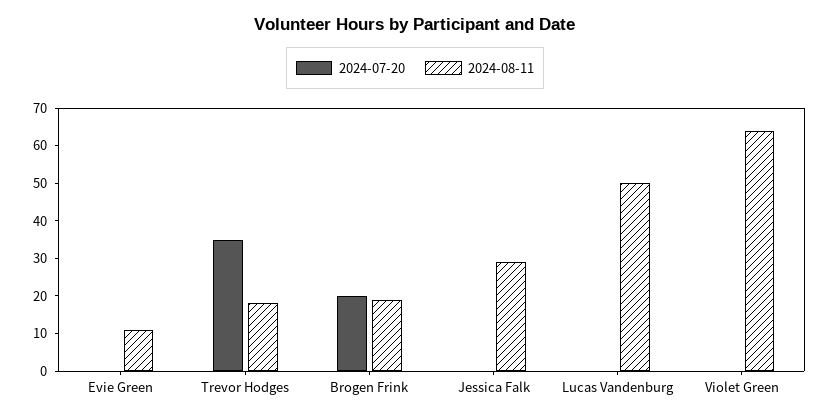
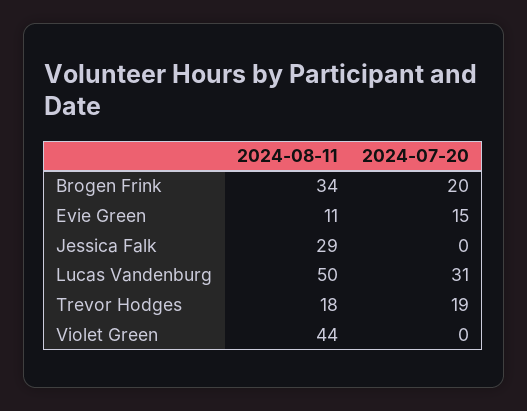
  {
    "2024-07-20": {
-     "Evie Green": 0,
+     "Evie Green": 15,
-     "Trevor Hodges": 35,
+     "Trevor Hodges": 19,
      "Brogen Frink": 20,
      "Jessica Falk": 0,
-     "Lucas Vandenburg": 0,
+     "Lucas Vandenburg": 31,
      "Violet Green": 0
    },
    "2024-08-11": {
      "Evie Green": 11,
      "Trevor Hodges": 18,
-     "Brogen Frink": 20,
+     "Brogen Frink": 34,
      "Jessica Falk": 29,
      "Lucas Vandenburg": 50,
-     "Violet Green": 65
+     "Violet Green": 44
    }
  }

